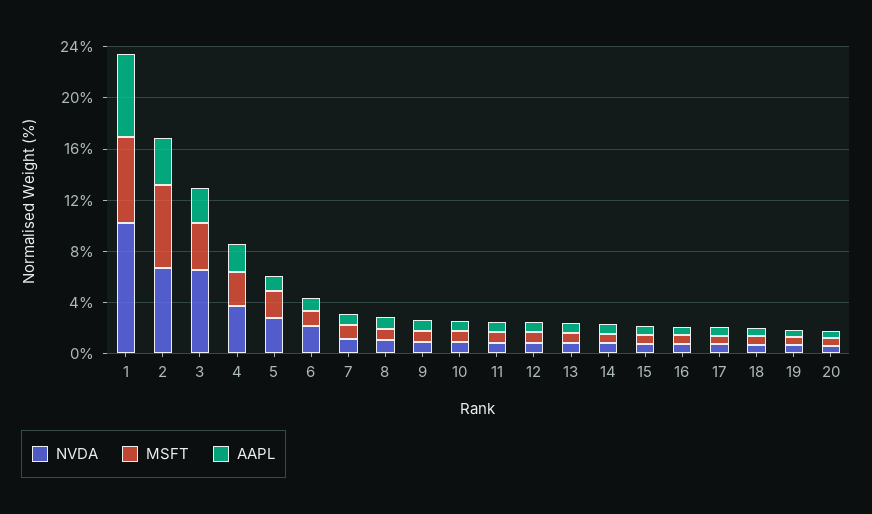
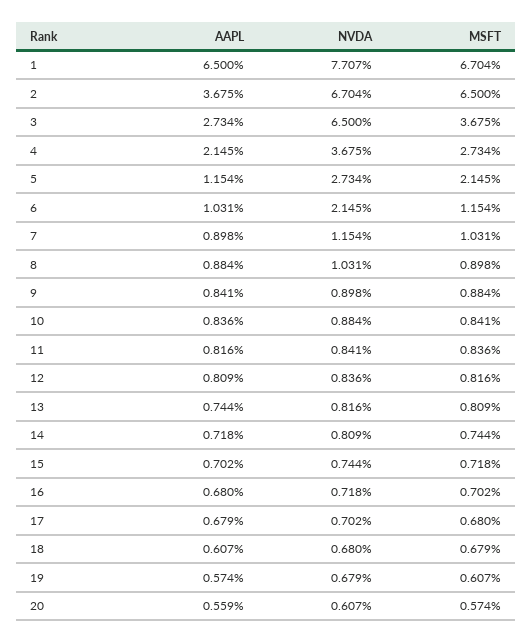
  {
    "NVDA": {
-     "1": 10,
+     "1": 7.707,
      "2": 6.704,
      "3": 6.5,
      "4": 3.675,
      "5": 2.734,
      "6": 2.145,
      "7": 1.154,
      "8": 1.031,
      "9": 0.898,
      "10": 0.884,
      "11": 0.841,
      "12": 0.836,
      "13": 0.816,
      "14": 0.809,
      "15": 0.744,
      "16": 0.718,
      "17": 0.702,
      "18": 0.68,
      "19": 0.679,
      "20": 0.607
    },
    "MSFT": {
      "1": 6.704,
      "2": 6.5,
      "3": 3.675,
      "4": 2.734,
      "5": 2.145,
      "6": 1.154,
      "7": 1.031,
      "8": 0.898,
      "9": 0.884,
      "10": 0.841,
      "11": 0.836,
      "12": 0.816,
      "13": 0.809,
      "14": 0.744,
      "15": 0.718,
      "16": 0.702,
      "17": 0.68,
      "18": 0.679,
      "19": 0.607,
      "20": 0.574
    },
    "AAPL": {
      "1": 6.5,
      "2": 3.675,
      "3": 2.734,
      "4": 2.145,
      "5": 1.154,
      "6": 1.031,
      "7": 0.898,
      "8": 0.884,
      "9": 0.841,
      "10": 0.836,
      "11": 0.816,
      "12": 0.809,
      "13": 0.744,
      "14": 0.718,
      "15": 0.702,
      "16": 0.68,
      "17": 0.679,
      "18": 0.607,
      "19": 0.574,
      "20": 0.559
    }
  }

